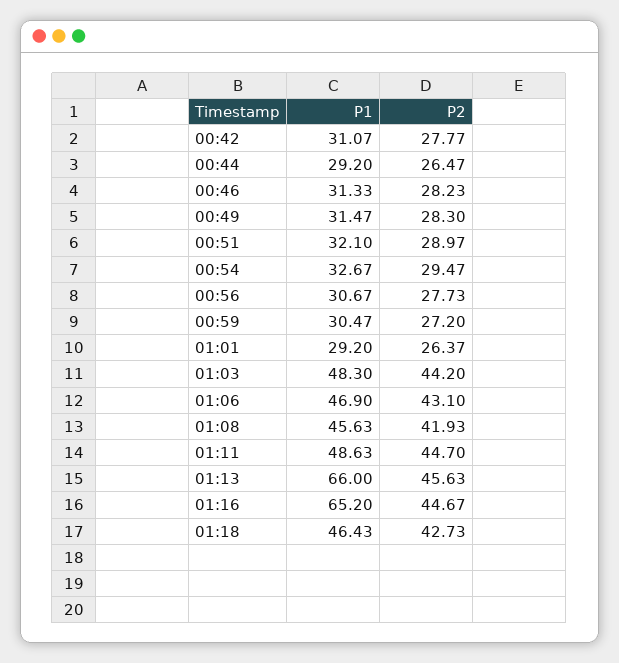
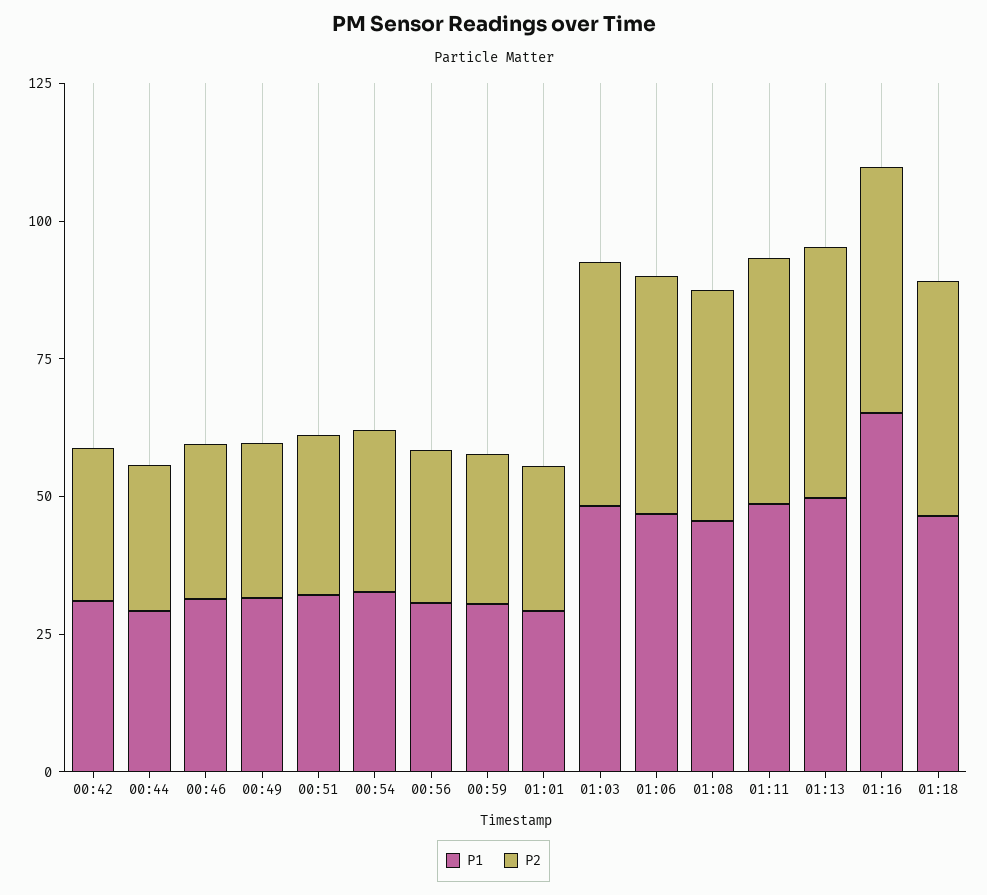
  {
    "P1": {
      "00:42": 31.07,
      "00:44": 29.2,
      "00:46": 31.33,
      "00:49": 31.47,
      "00:51": 32.1,
      "00:54": 32.67,
      "00:56": 30.67,
      "00:59": 30.47,
      "01:01": 29.2,
      "01:03": 48.3,
      "01:06": 46.9,
      "01:08": 45.63,
      "01:11": 48.63,
-     "01:13": 66,
+     "01:13": 50,
      "01:16": 65.2,
      "01:18": 46.43
    },
    "P2": {
      "00:42": 27.77,
      "00:44": 26.47,
      "00:46": 28.23,
      "00:49": 28.3,
      "00:51": 28.97,
      "00:54": 29.47,
      "00:56": 27.73,
      "00:59": 27.2,
      "01:01": 26.37,
      "01:03": 44.2,
      "01:06": 43.1,
      "01:08": 41.93,
      "01:11": 44.7,
      "01:13": 45.63,
      "01:16": 44.67,
      "01:18": 42.73
    }
  }

